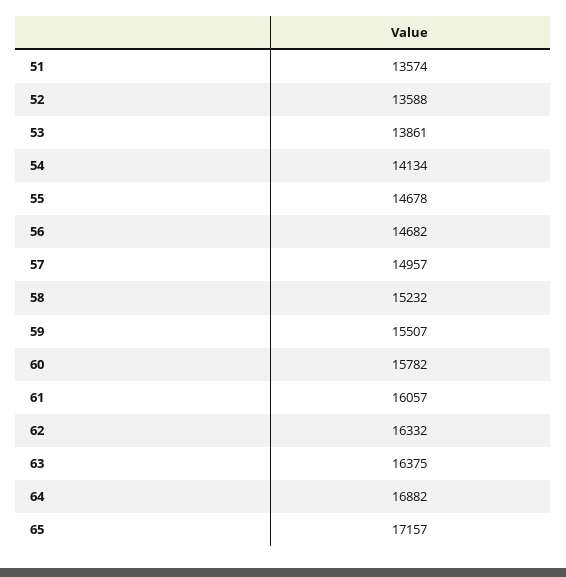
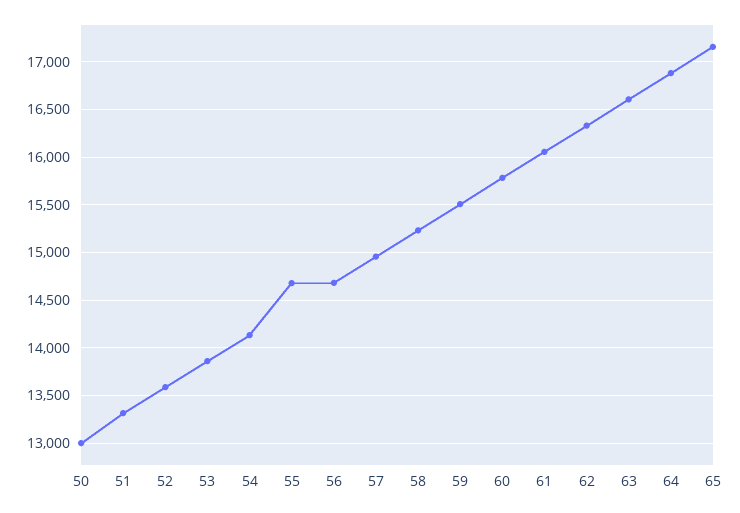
  {
-   "51": 13574,
+   "51": 13300,
    "52": 13588,
    "53": 13861,
    "54": 14134,
    "55": 14678,
    "56": 14682,
    "57": 14957,
    "58": 15232,
    "59": 15507,
    "60": 15782,
    "61": 16057,
    "62": 16332,
-   "63": 16375,
+   "63": 16600,
    "64": 16882,
-   "65": 17157
+   "65": 17157,
+   "50": 13000
  }

